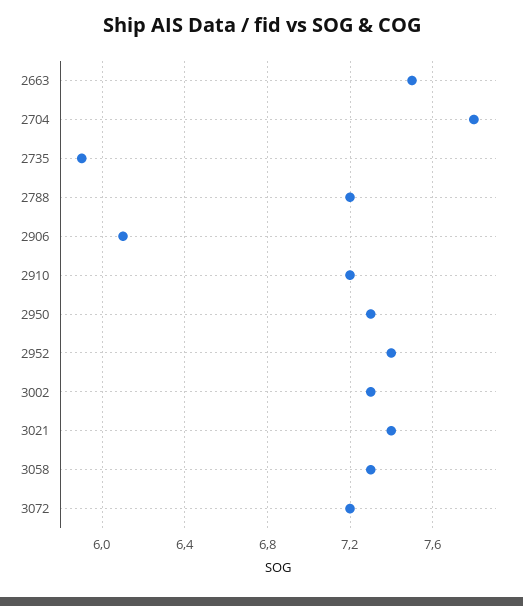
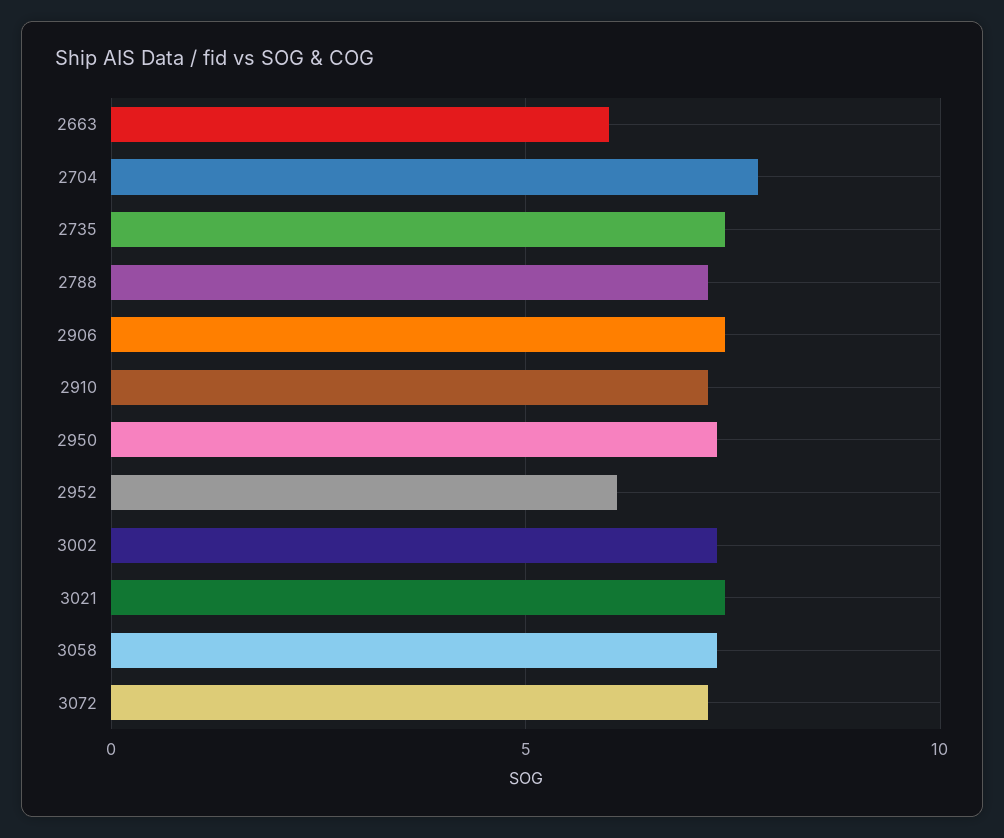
  {
-   "2663": 7.5,
+   "2663": 6,
    "2704": 7.8,
-   "2735": 5.9,
+   "2735": 7.5,
    "2788": 7.2,
-   "2906": 6.1,
+   "2906": 7.5,
    "2910": 7.2,
    "2950": 7.3,
-   "2952": 7.4,
+   "2952": 6,
    "3002": 7.3,
    "3021": 7.4,
    "3058": 7.3,
    "3072": 7.2
  }

